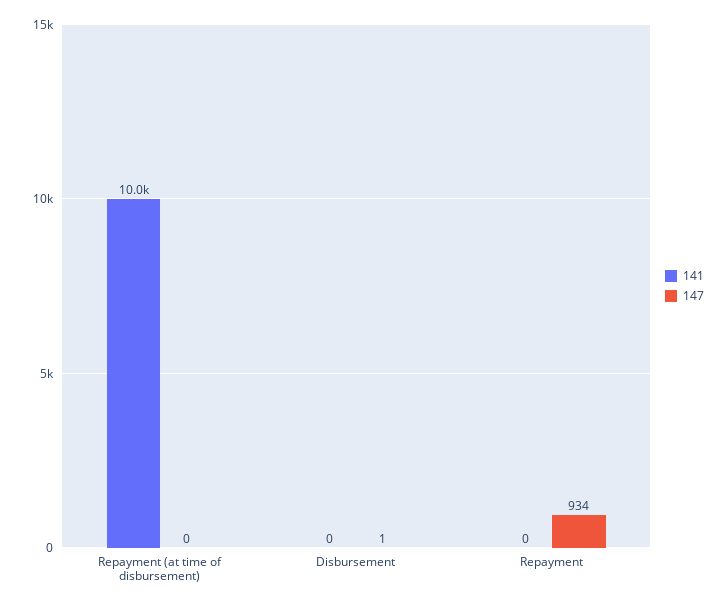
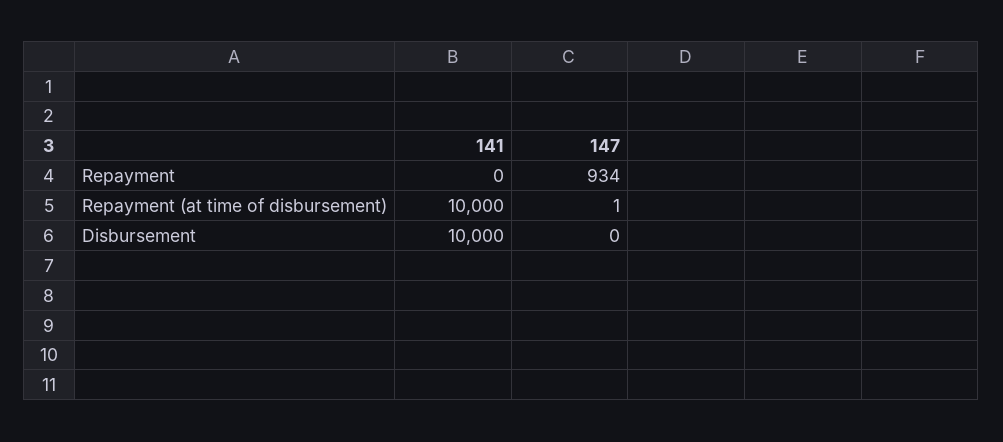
  {
    "141": {
      "Repayment (at time of disbursement)": 10000,
-     "Disbursement": 0,
+     "Disbursement": 10000,
      "Repayment": 0
    },
    "147": {
-     "Repayment (at time of disbursement)": 0,
+     "Repayment (at time of disbursement)": 1,
-     "Disbursement": 1,
+     "Disbursement": 0,
      "Repayment": 934
    }
  }

